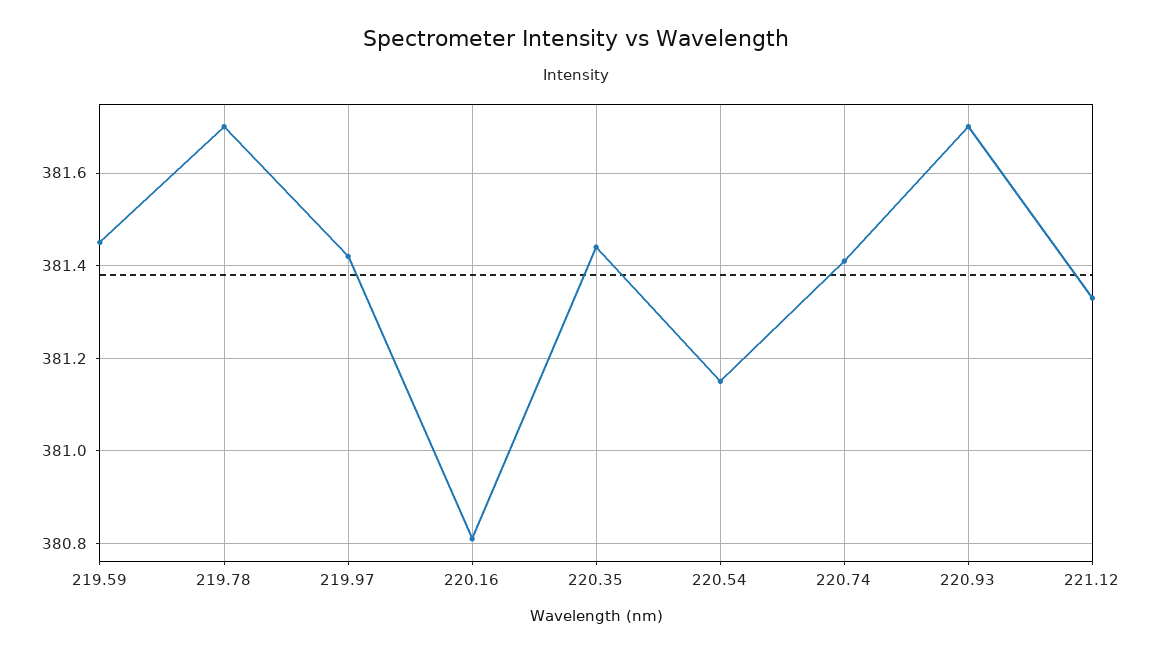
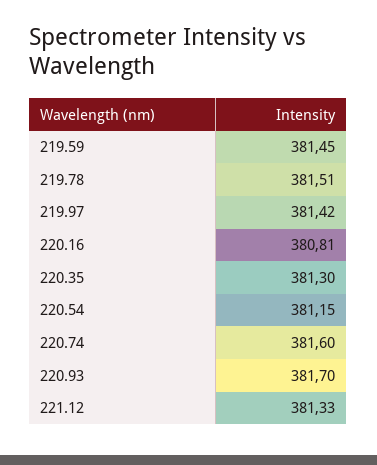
  {
    "219.59": 381.45,
-   "219.78": 381.7,
+   "219.78": 381.51,
    "219.97": 381.42,
    "220.16": 380.81,
-   "220.35": 381.45,
+   "220.35": 381.3,
    "220.54": 381.15,
-   "220.74": 381.4,
+   "220.74": 381.6,
    "220.93": 381.7,
    "221.12": 381.33
  }

